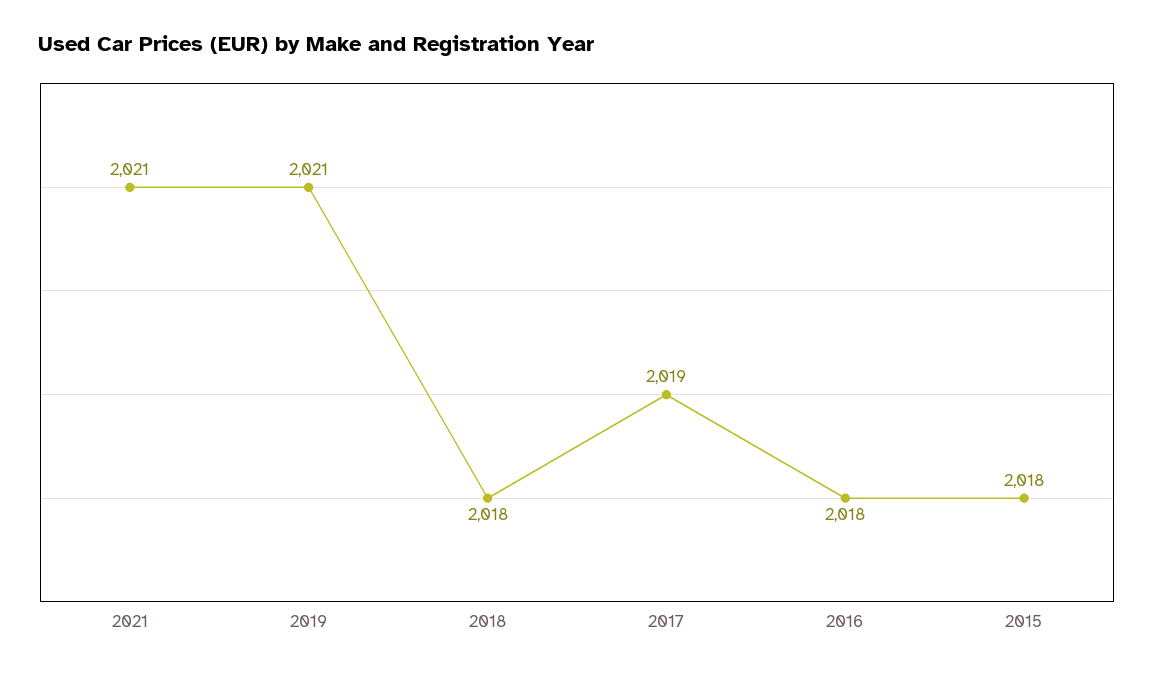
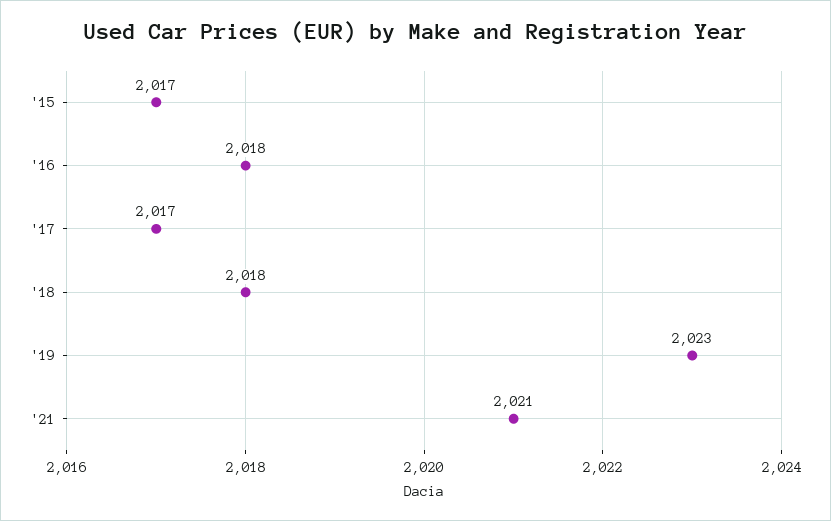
  {
    "2021": 2021,
-   "2019": 2021,
+   "2019": 2023,
    "2018": 2018,
-   "2017": 2019,
+   "2017": 2017,
    "2016": 2018,
-   "2015": 2018
+   "2015": 2017
  }

